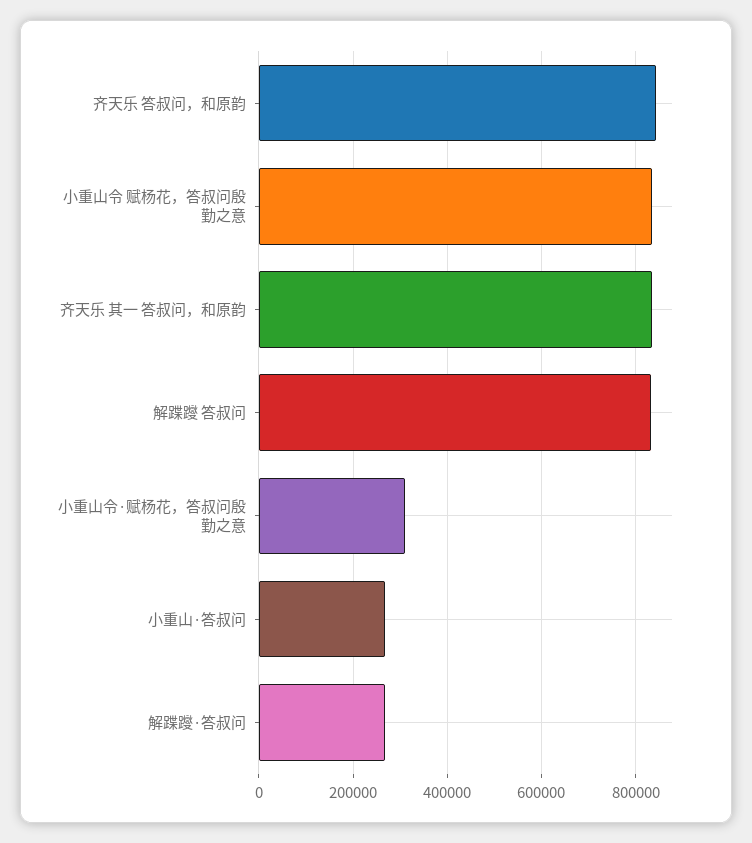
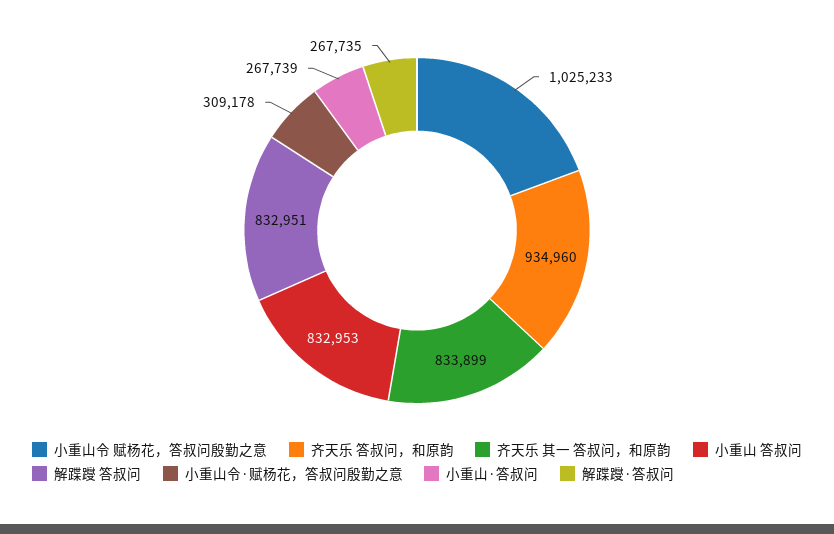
  {
-   "齐天乐 答叔问，和原韵": 840000,
+   "齐天乐 答叔问，和原韵": 934960,
-   "小重山令 赋杨花，答叔问殷勤之意": 840000,
+   "小重山令 赋杨花，答叔问殷勤之意": 1025233,
    "齐天乐 其一 答叔问，和原韵": 833899,
    "解蹀躞 答叔问": 832951,
    "小重山令·赋杨花，答叔问殷勤之意": 309178,
    "小重山·答叔问": 267739,
-   "解蹀躞·答叔问": 267735
+   "解蹀躞·答叔问": 267735,
+   "小重山 答叔问": 832953
  }

